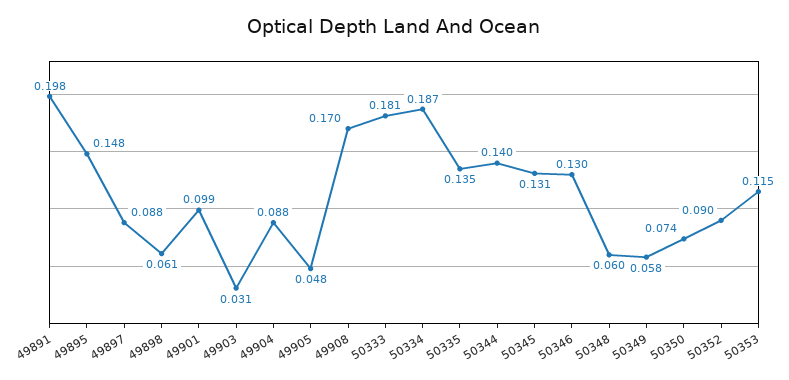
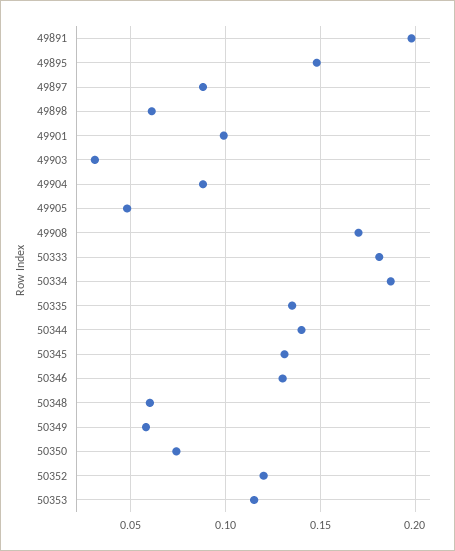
  {
    "49891": 0.198,
    "49895": 0.148,
    "49897": 0.088,
    "49898": 0.061,
    "49901": 0.099,
    "49903": 0.031,
    "49904": 0.088,
    "49905": 0.048,
    "49908": 0.17,
    "50333": 0.181,
    "50334": 0.187,
    "50335": 0.135,
    "50344": 0.14,
    "50345": 0.131,
    "50346": 0.13,
    "50348": 0.06,
    "50349": 0.058,
    "50350": 0.074,
-   "50352": 0.09,
+   "50352": 0.12,
    "50353": 0.115
  }

